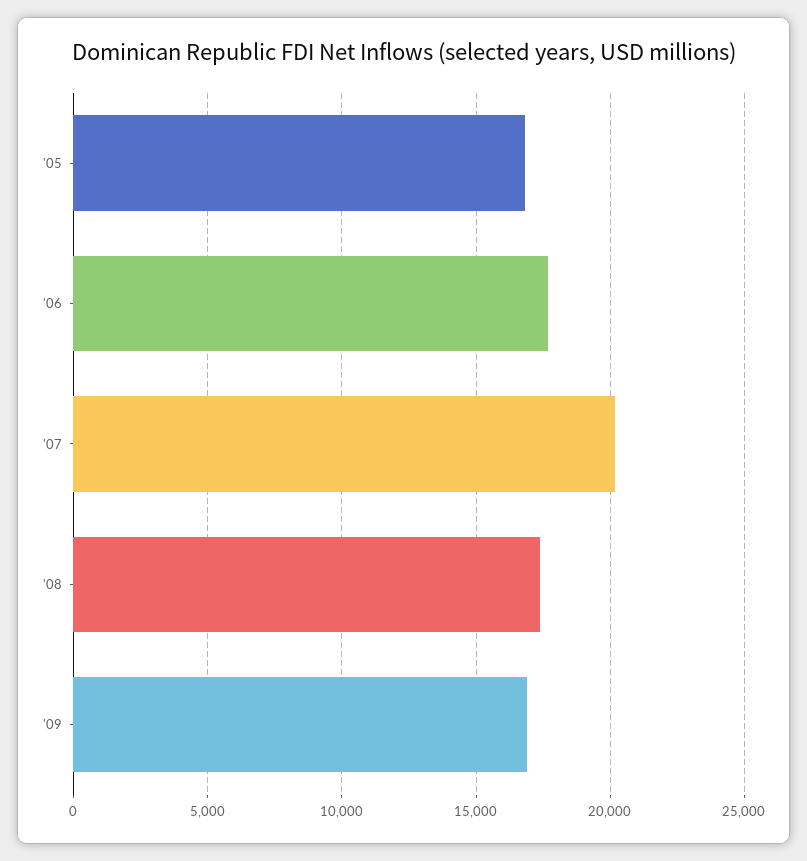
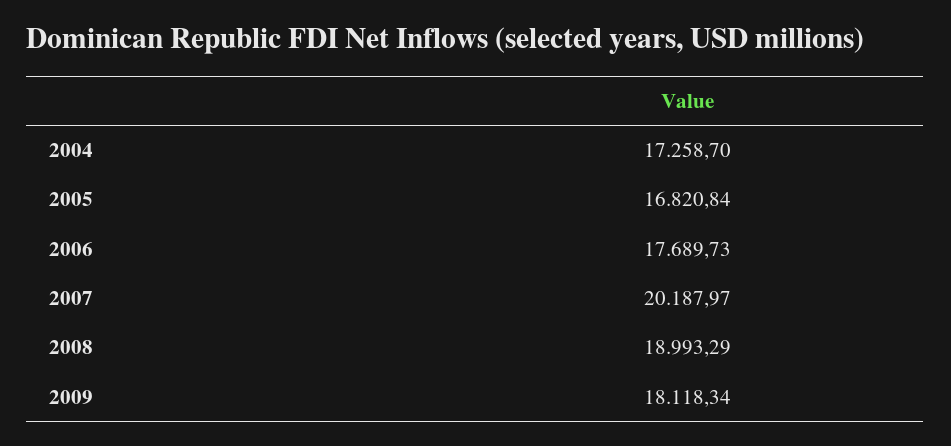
  {
    "'05": 16820.84,
    "'06": 17689.73,
    "'07": 20187.97,
-   "'08": 17500,
+   "'08": 18993.29,
-   "'09": 17000
+   "'09": 18118.34,
+   "2004": 17258.7
  }

